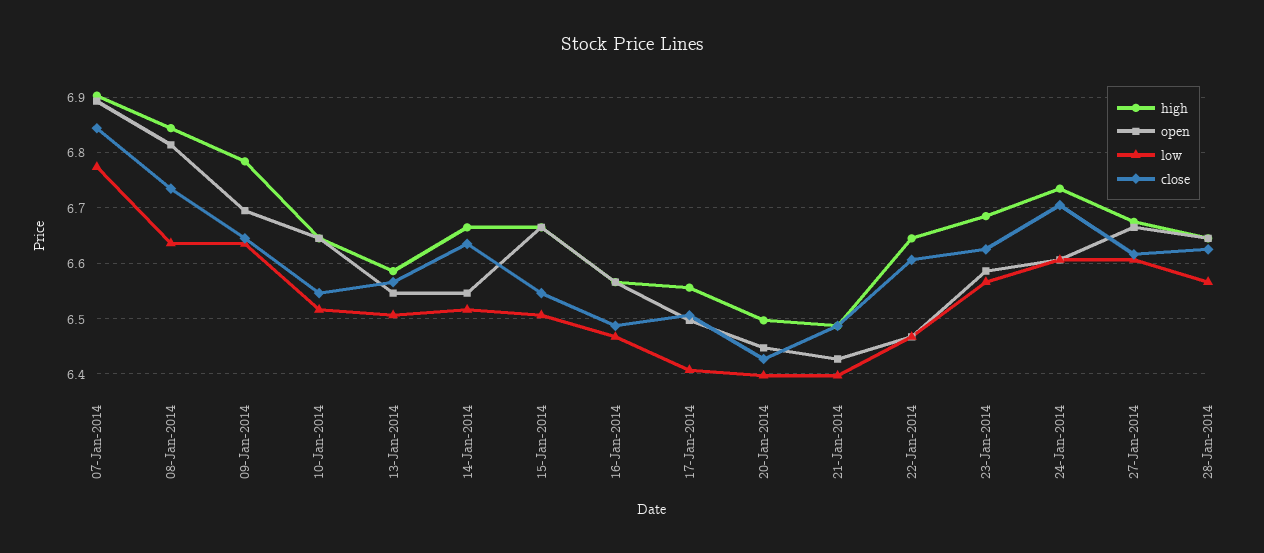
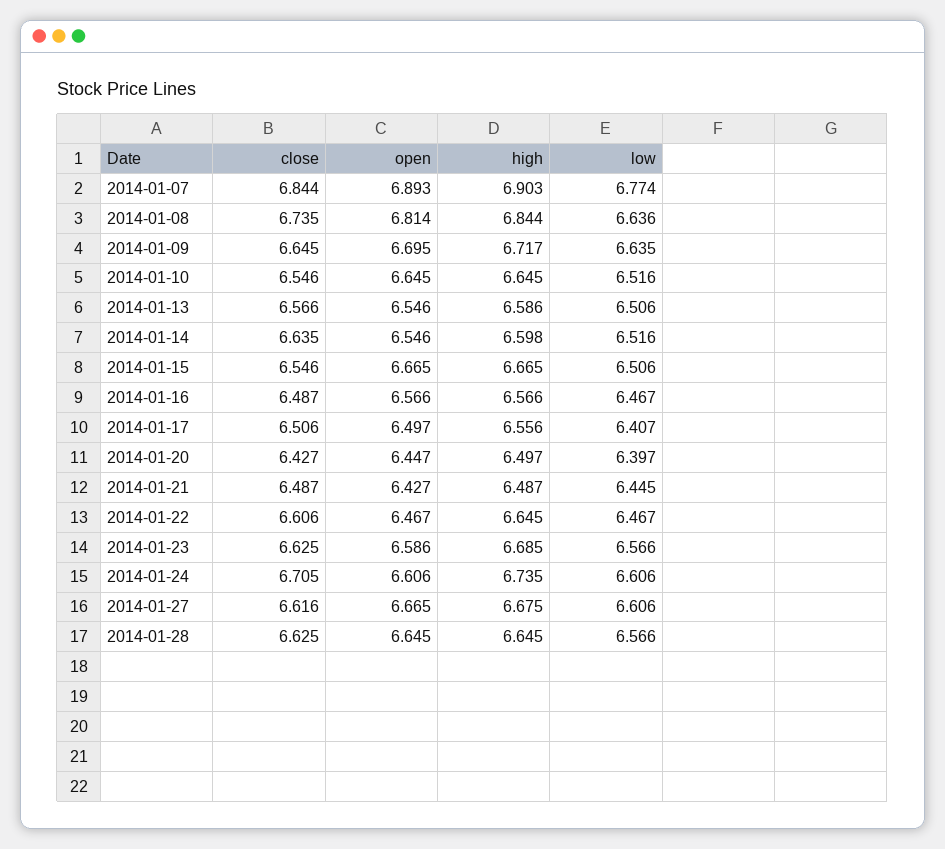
  {
    "high": {
      "07-Jan-2014": 6.903,
      "08-Jan-2014": 6.844,
-     "09-Jan-2014": 6.78,
+     "09-Jan-2014": 6.717,
      "10-Jan-2014": 6.645,
      "13-Jan-2014": 6.586,
-     "14-Jan-2014": 6.66,
+     "14-Jan-2014": 6.598,
      "15-Jan-2014": 6.665,
      "16-Jan-2014": 6.566,
      "17-Jan-2014": 6.556,
      "20-Jan-2014": 6.497,
      "21-Jan-2014": 6.487,
      "22-Jan-2014": 6.645,
      "23-Jan-2014": 6.685,
      "24-Jan-2014": 6.735,
      "27-Jan-2014": 6.675,
      "28-Jan-2014": 6.645
    },
    "open": {
      "07-Jan-2014": 6.893,
      "08-Jan-2014": 6.814,
      "09-Jan-2014": 6.695,
      "10-Jan-2014": 6.645,
      "13-Jan-2014": 6.546,
      "14-Jan-2014": 6.546,
      "15-Jan-2014": 6.665,
      "16-Jan-2014": 6.566,
      "17-Jan-2014": 6.497,
      "20-Jan-2014": 6.447,
      "21-Jan-2014": 6.427,
      "22-Jan-2014": 6.467,
      "23-Jan-2014": 6.586,
      "24-Jan-2014": 6.606,
      "27-Jan-2014": 6.665,
      "28-Jan-2014": 6.645
    },
    "low": {
      "07-Jan-2014": 6.774,
      "08-Jan-2014": 6.636,
      "09-Jan-2014": 6.635,
      "10-Jan-2014": 6.516,
      "13-Jan-2014": 6.506,
      "14-Jan-2014": 6.516,
      "15-Jan-2014": 6.506,
      "16-Jan-2014": 6.467,
      "17-Jan-2014": 6.407,
      "20-Jan-2014": 6.397,
-     "21-Jan-2014": 6.4,
+     "21-Jan-2014": 6.445,
      "22-Jan-2014": 6.467,
      "23-Jan-2014": 6.566,
      "24-Jan-2014": 6.606,
      "27-Jan-2014": 6.606,
      "28-Jan-2014": 6.566
    },
    "close": {
      "07-Jan-2014": 6.844,
      "08-Jan-2014": 6.735,
      "09-Jan-2014": 6.645,
      "10-Jan-2014": 6.546,
      "13-Jan-2014": 6.566,
      "14-Jan-2014": 6.635,
      "15-Jan-2014": 6.546,
      "16-Jan-2014": 6.487,
      "17-Jan-2014": 6.506,
      "20-Jan-2014": 6.427,
      "21-Jan-2014": 6.487,
      "22-Jan-2014": 6.606,
      "23-Jan-2014": 6.625,
      "24-Jan-2014": 6.705,
      "27-Jan-2014": 6.616,
      "28-Jan-2014": 6.625
    }
  }

